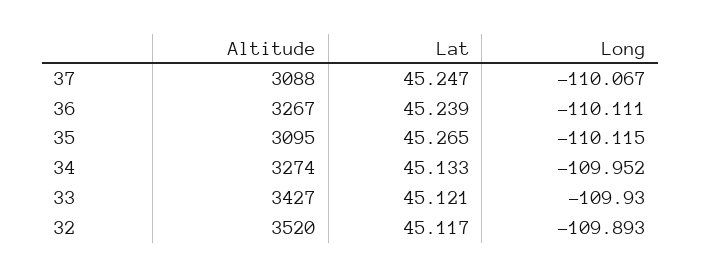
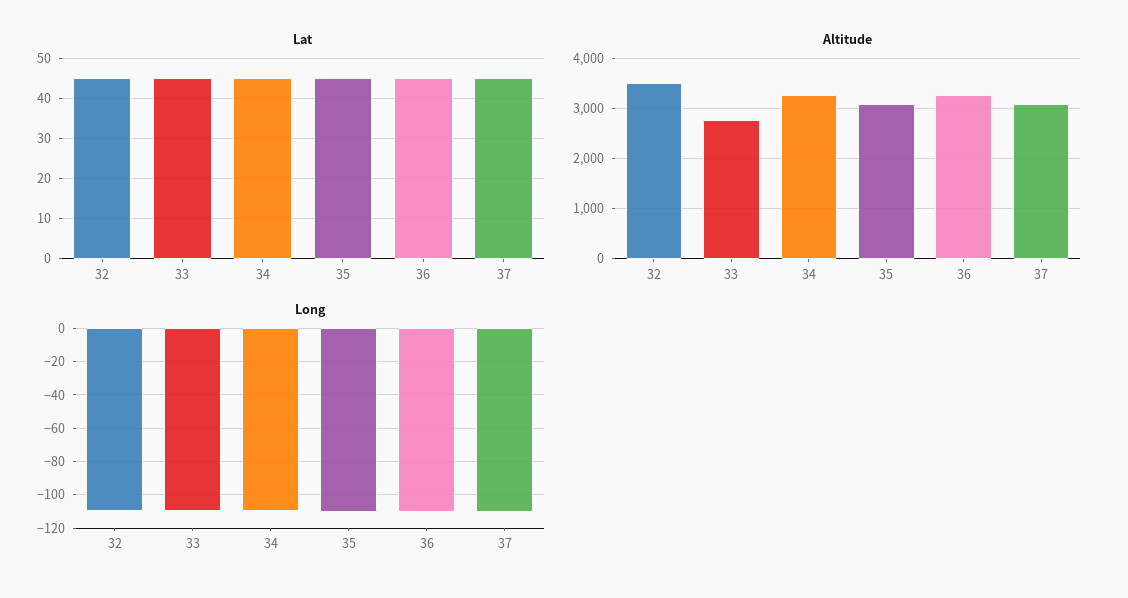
  {
    "Altitude": {
      "37": 3088,
      "36": 3267,
      "35": 3095,
      "34": 3274,
-     "33": 3427,
+     "33": 2800,
      "32": 3520
    },
    "Lat": {
      "37": 45.247,
      "36": 45.239,
      "35": 45.265,
      "34": 45.133,
      "33": 45.121,
      "32": 45.117
    },
    "Long": {
      "37": -110.067,
      "36": -110.111,
      "35": -110.115,
      "34": -109.952,
      "33": -109.93,
      "32": -109.893
    }
  }

